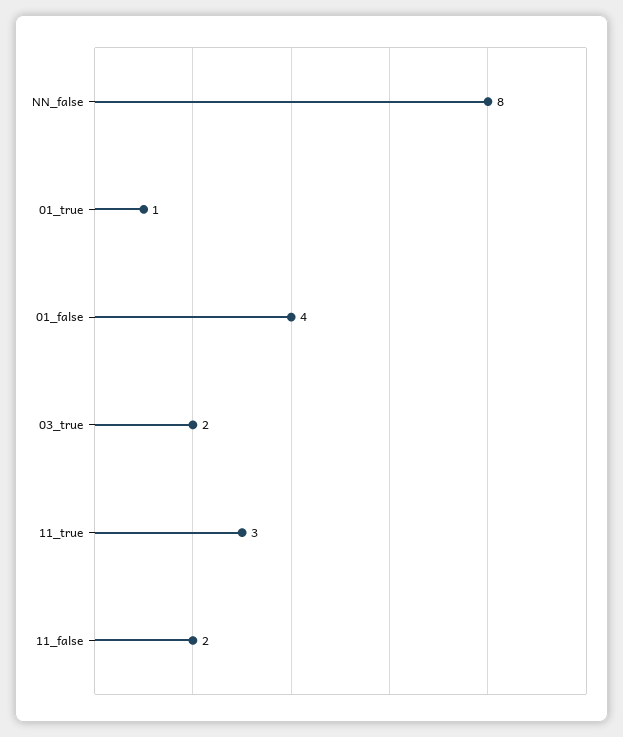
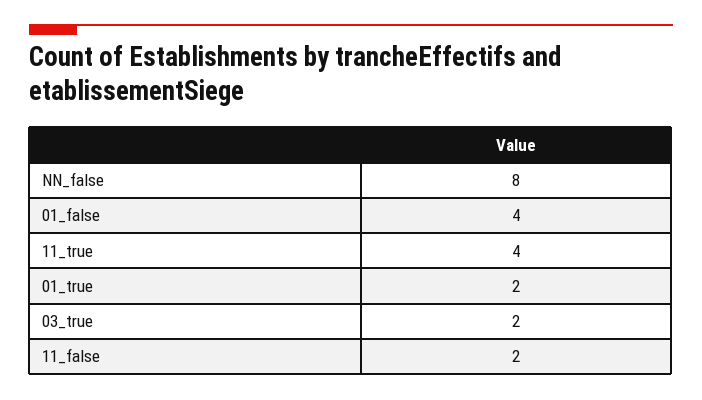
  {
    "NN_false": 8,
-   "01_true": 1,
+   "01_true": 2,
    "01_false": 4,
    "03_true": 2,
-   "11_true": 3,
+   "11_true": 4,
    "11_false": 2
  }

